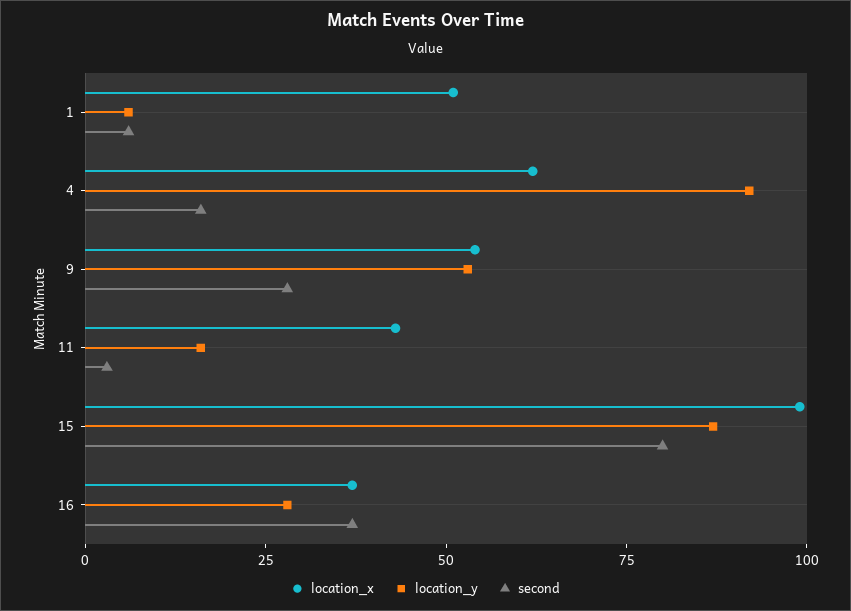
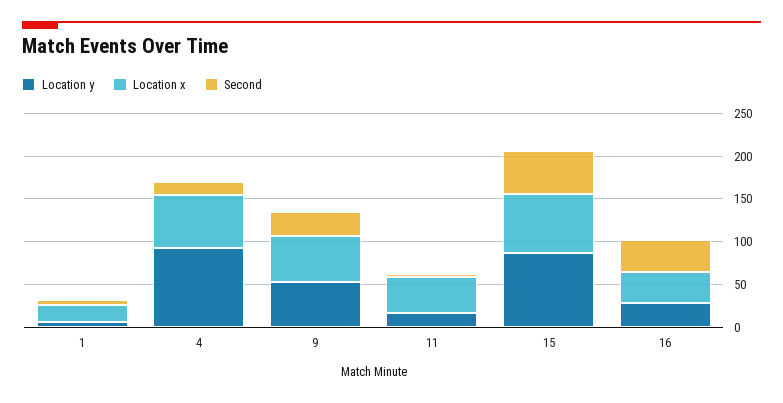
  {
    "location_x": {
-     "1": 50,
+     "1": 20,
      "4": 60,
      "9": 55,
      "11": 45,
-     "15": 100,
+     "15": 70,
      "16": 35
    },
    "location_y": {
      "1": 5,
      "4": 90,
      "9": 55,
      "11": 15,
      "15": 85,
      "16": 30
    },
    "second": {
      "1": 5,
      "4": 15,
      "9": 30,
      "11": 5,
-     "15": 80,
+     "15": 50,
      "16": 35
    }
  }

